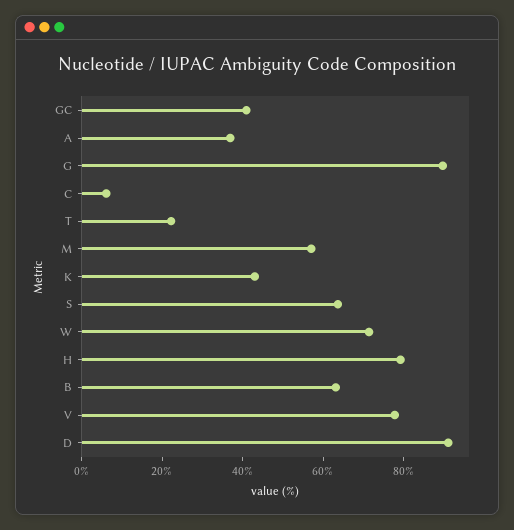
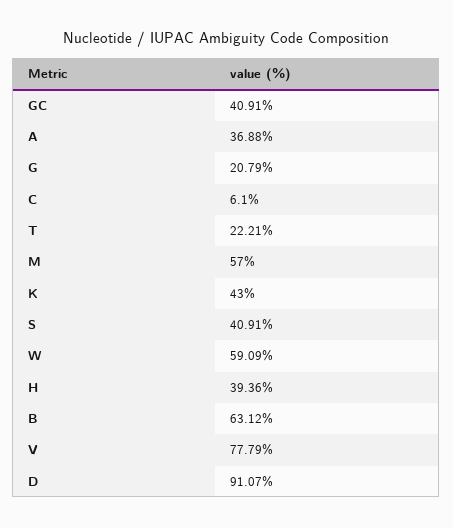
  {
    "GC": 40.91,
    "A": 36.88,
-   "G": 90,
+   "G": 20.79,
    "C": 6.1,
    "T": 22.21,
    "M": 57,
    "K": 43,
-   "S": 65,
+   "S": 40.91,
-   "W": 70,
+   "W": 59.09,
-   "H": 80,
+   "H": 39.36,
    "B": 63.12,
    "V": 77.79,
    "D": 91.07
  }

